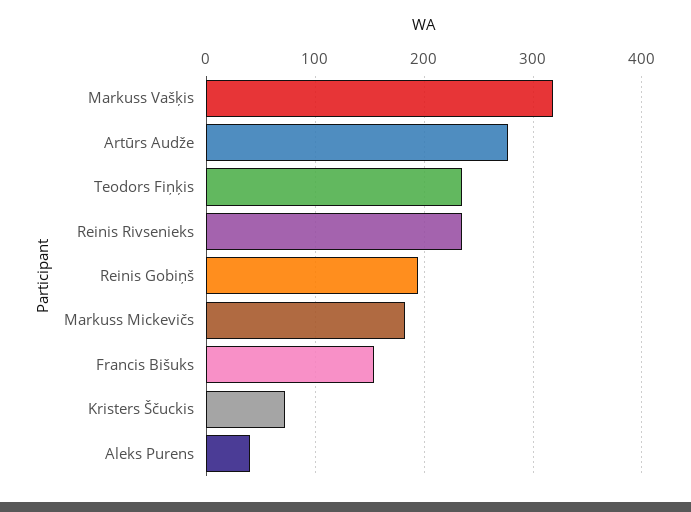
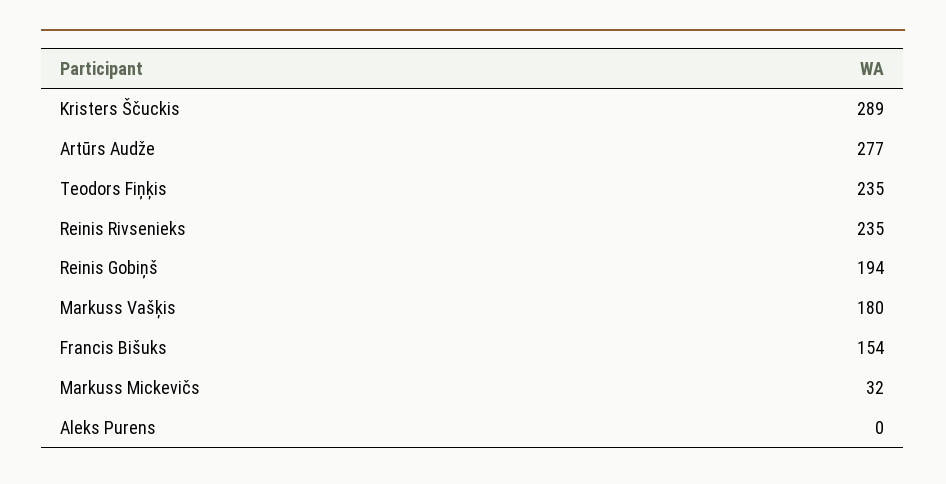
  {
-   "Markuss Vašķis": 320,
+   "Markuss Vašķis": 180,
    "Artūrs Audže": 277,
    "Teodors Fiņķis": 235,
    "Reinis Rivsenieks": 235,
    "Reinis Gobiņš": 194,
-   "Markuss Mickevičs": 180,
+   "Markuss Mickevičs": 32,
    "Francis Bišuks": 154,
-   "Kristers Ščuckis": 70,
+   "Kristers Ščuckis": 289,
-   "Aleks Purens": 40
+   "Aleks Purens": 0
  }

